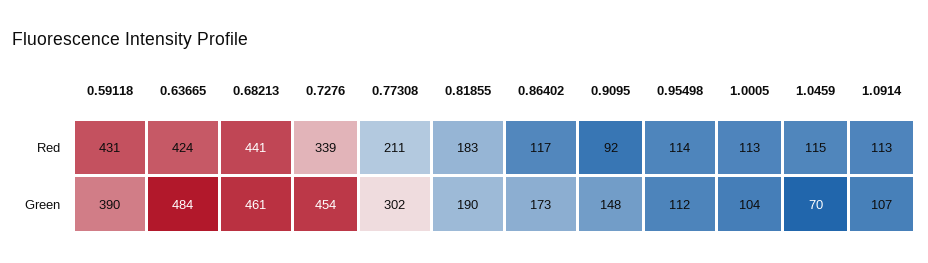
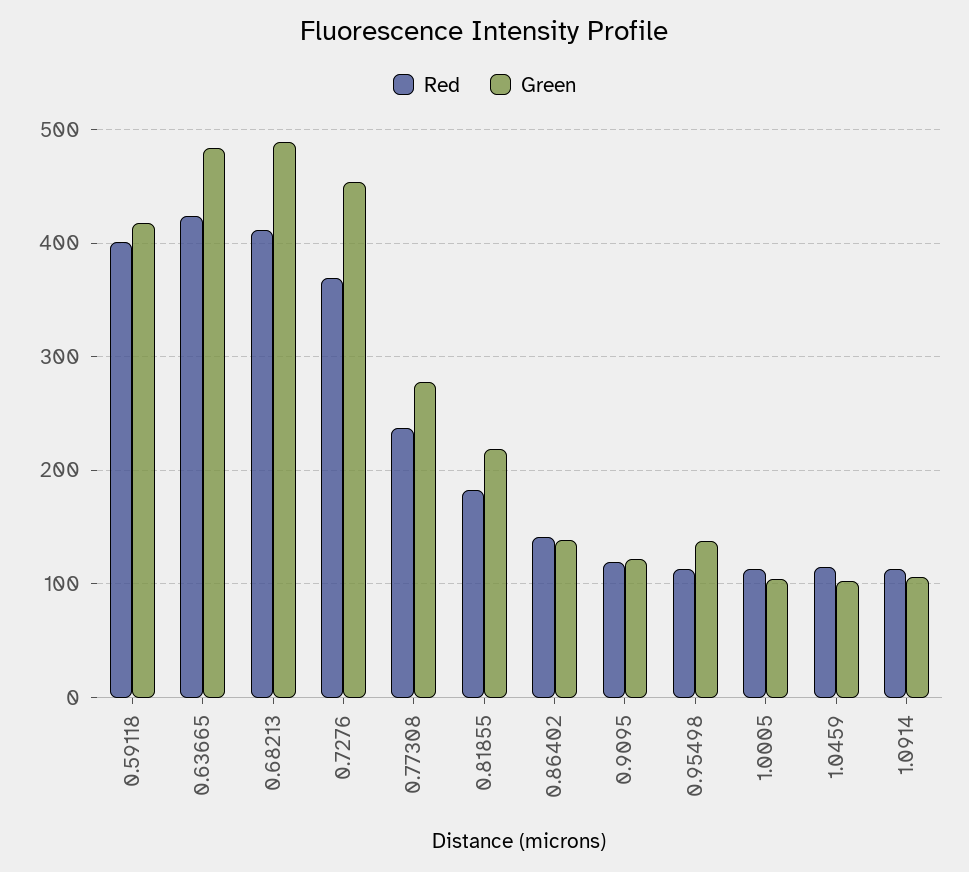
  {
    "Red": {
-     "0.59118": 431,
+     "0.59118": 400,
      "0.63665": 424,
-     "0.68213": 441,
+     "0.68213": 410,
-     "0.7276": 339,
+     "0.7276": 370,
-     "0.77308": 211,
+     "0.77308": 240,
      "0.81855": 183,
-     "0.86402": 117,
+     "0.86402": 140,
-     "0.9095": 92,
+     "0.9095": 120,
      "0.95498": 114,
      "1.0005": 113,
      "1.0459": 115,
      "1.0914": 113
    },
    "Green": {
-     "0.59118": 390,
+     "0.59118": 420,
      "0.63665": 484,
-     "0.68213": 461,
+     "0.68213": 490,
      "0.7276": 454,
-     "0.77308": 302,
+     "0.77308": 280,
-     "0.81855": 190,
+     "0.81855": 220,
-     "0.86402": 173,
+     "0.86402": 140,
-     "0.9095": 148,
+     "0.9095": 120,
-     "0.95498": 112,
+     "0.95498": 140,
      "1.0005": 104,
-     "1.0459": 70,
+     "1.0459": 100,
      "1.0914": 107
    }
  }

